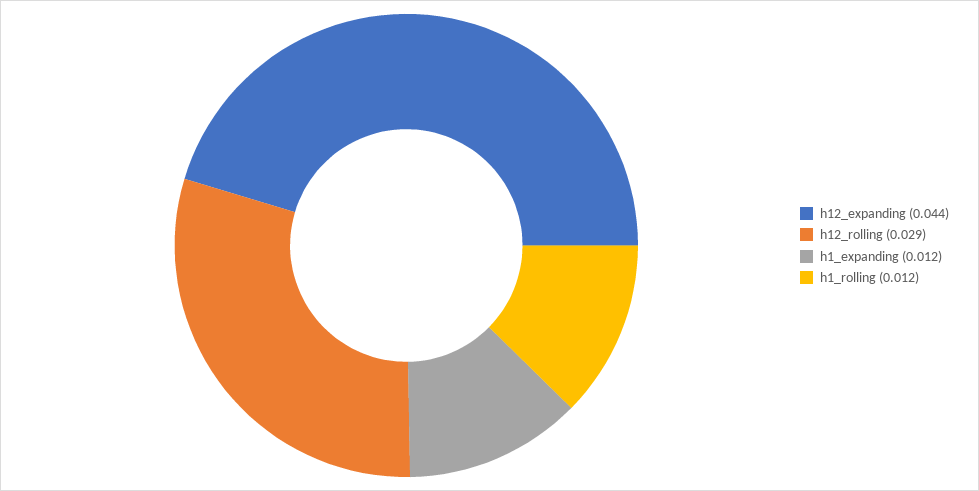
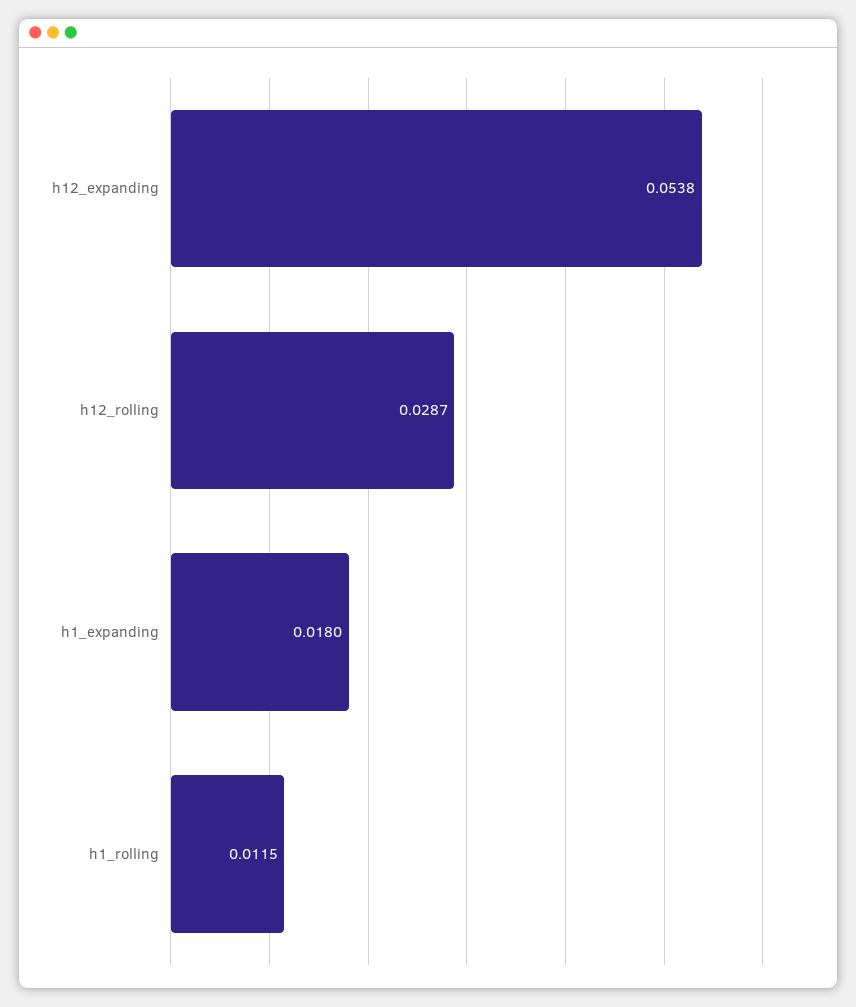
  {
-   "h12_expanding": 0.044,
+   "h12_expanding": 0.0538,
    "h12_rolling": 0.0287,
-   "h1_expanding": 0.012,
+   "h1_expanding": 0.018,
    "h1_rolling": 0.0115
  }

